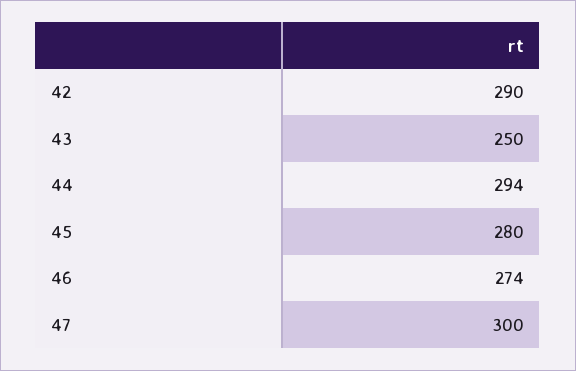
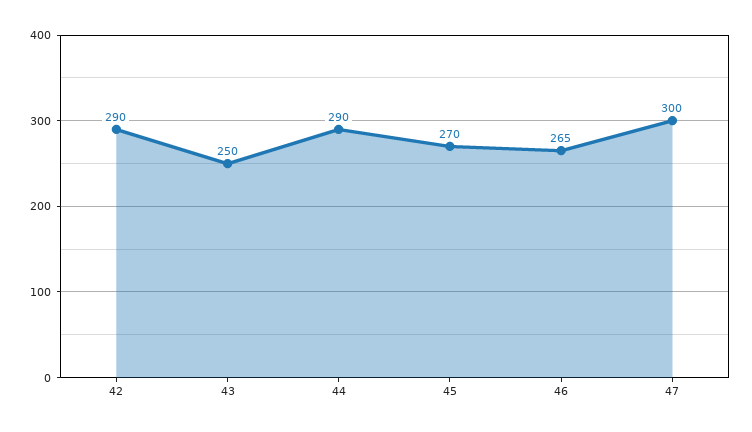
  {
    "42": 290,
    "43": 250,
-   "44": 294,
+   "44": 290,
-   "45": 280,
+   "45": 270,
-   "46": 274,
+   "46": 265,
    "47": 300
  }

